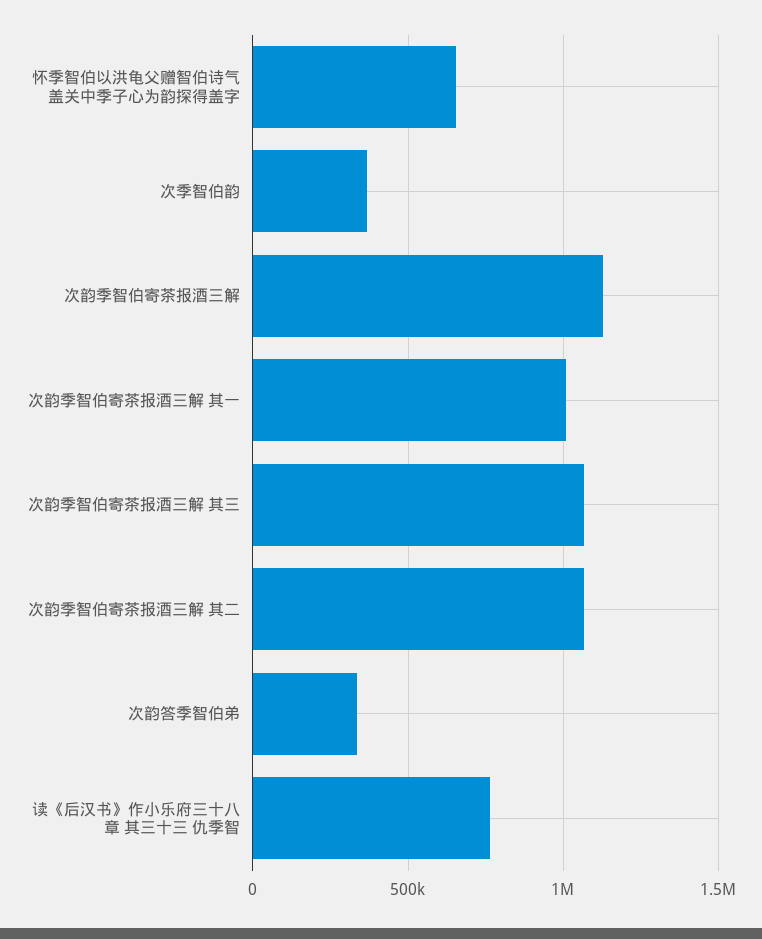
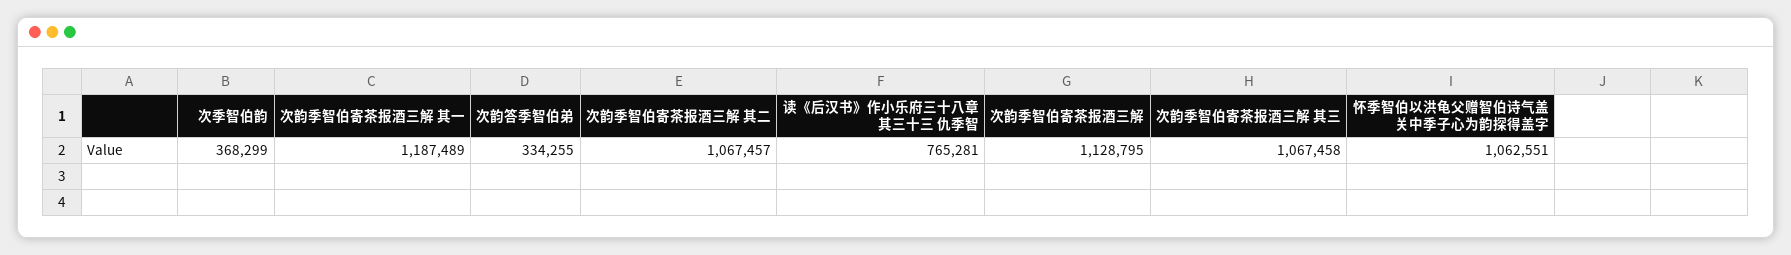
  {
-   "怀季智伯以洪龟父赠智伯诗气盖关中季子心为韵探得盖字": 650000,
+   "怀季智伯以洪龟父赠智伯诗气盖关中季子心为韵探得盖字": 1062551,
    "次季智伯韵": 368299,
    "次韵季智伯寄茶报酒三解": 1128795,
-   "次韵季智伯寄茶报酒三解 其一": 1000000,
+   "次韵季智伯寄茶报酒三解 其一": 1187489,
    "次韵季智伯寄茶报酒三解 其三": 1067458,
    "次韵季智伯寄茶报酒三解 其二": 1067457,
    "次韵答季智伯弟": 334255,
    "读《后汉书》作小乐府三十八章 其三十三 仇季智": 765281
  }

